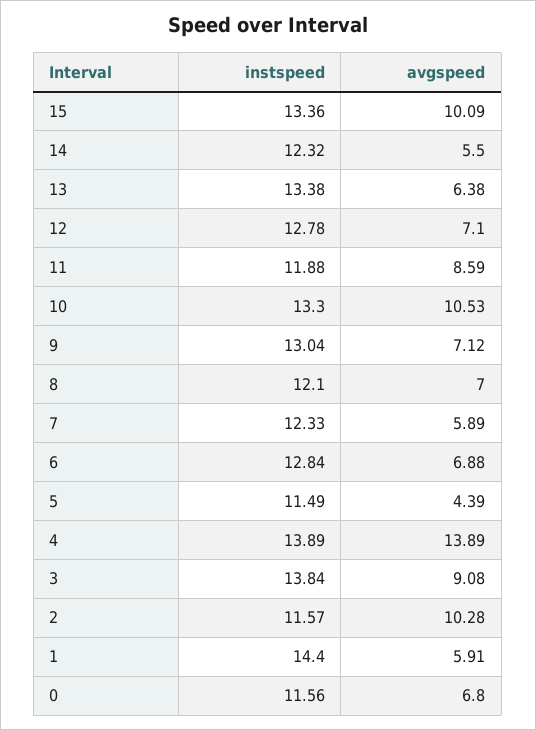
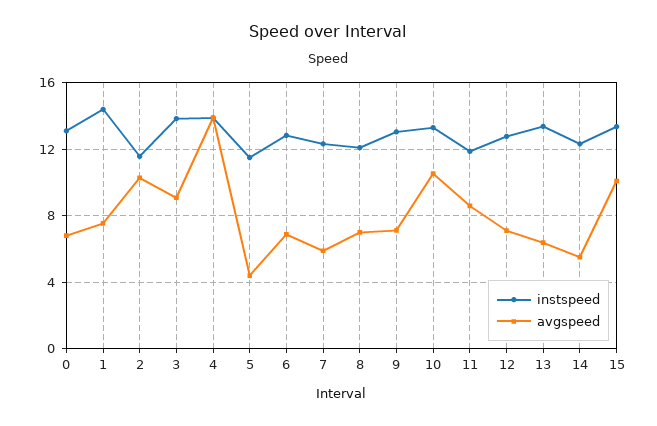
  {
    "instspeed": {
      "15": 13.36,
      "14": 12.32,
      "13": 13.38,
      "12": 12.78,
      "11": 11.88,
      "10": 13.3,
      "9": 13.04,
      "8": 12.1,
      "7": 12.33,
      "6": 12.84,
      "5": 11.49,
      "4": 13.89,
      "3": 13.84,
      "2": 11.57,
      "1": 14.4,
-     "0": 11.56
+     "0": 13
    },
    "avgspeed": {
      "15": 10.09,
      "14": 5.5,
      "13": 6.38,
      "12": 7.1,
      "11": 8.59,
      "10": 10.53,
      "9": 7.12,
      "8": 7,
      "7": 5.89,
      "6": 6.88,
      "5": 4.39,
      "4": 13.89,
      "3": 9.08,
      "2": 10.28,
-     "1": 5.91,
+     "1": 7.5,
      "0": 6.8
    }
  }

